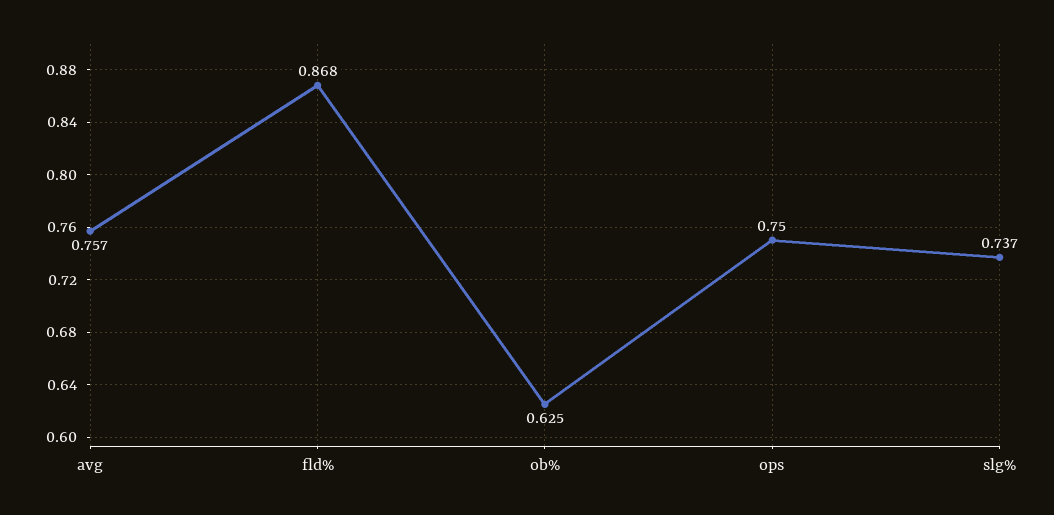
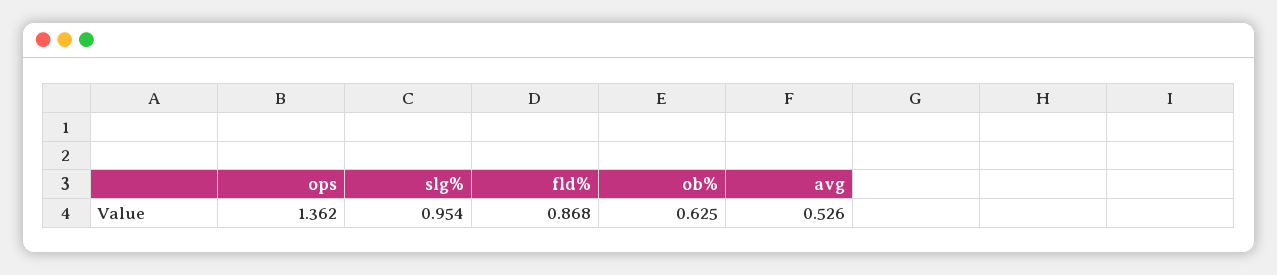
  {
-   "avg": 0.757,
+   "avg": 0.526,
    "fld%": 0.868,
    "ob%": 0.625,
-   "ops": 0.75,
+   "ops": 1.362,
-   "slg%": 0.737
+   "slg%": 0.954
  }

